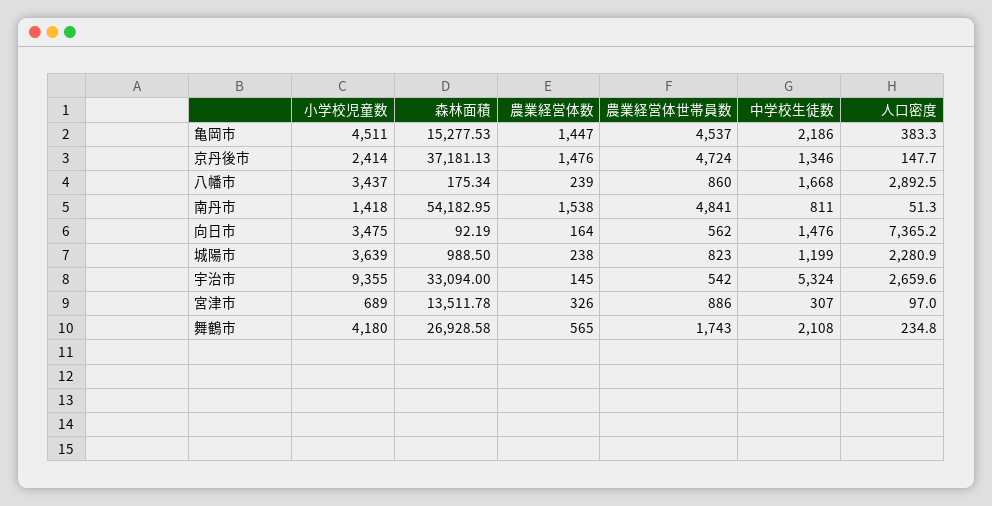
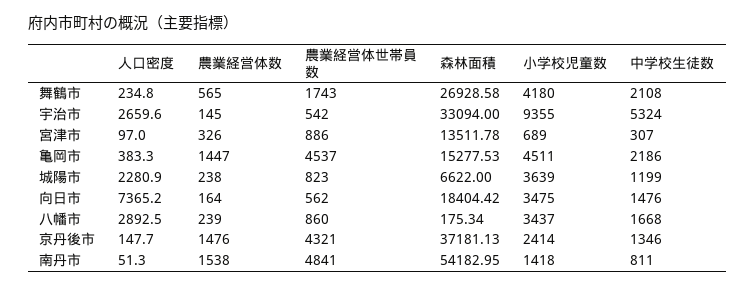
  {
    "小学校児童数": {
      "亀岡市": 4511,
      "京丹後市": 2414,
      "八幡市": 3437,
      "南丹市": 1418,
      "向日市": 3475,
      "城陽市": 3639,
      "宇治市": 9355,
      "宮津市": 689,
      "舞鶴市": 4180
    },
    "森林面積": {
      "亀岡市": 15277.53,
      "京丹後市": 37181.13,
      "八幡市": 175.34,
      "南丹市": 54182.95,
-     "向日市": 92.19,
+     "向日市": 18404.42,
-     "城陽市": 988.5,
+     "城陽市": 6622,
      "宇治市": 33094,
      "宮津市": 13511.78,
      "舞鶴市": 26928.58
    },
    "農業経営体数": {
      "亀岡市": 1447,
      "京丹後市": 1476,
      "八幡市": 239,
      "南丹市": 1538,
      "向日市": 164,
      "城陽市": 238,
      "宇治市": 145,
      "宮津市": 326,
      "舞鶴市": 565
    },
    "農業経営体世帯員数": {
      "亀岡市": 4537,
-     "京丹後市": 4724,
+     "京丹後市": 4321,
      "八幡市": 860,
      "南丹市": 4841,
      "向日市": 562,
      "城陽市": 823,
      "宇治市": 542,
      "宮津市": 886,
      "舞鶴市": 1743
    },
    "中学校生徒数": {
      "亀岡市": 2186,
      "京丹後市": 1346,
      "八幡市": 1668,
      "南丹市": 811,
      "向日市": 1476,
      "城陽市": 1199,
      "宇治市": 5324,
      "宮津市": 307,
      "舞鶴市": 2108
    },
    "人口密度": {
      "亀岡市": 383.3,
      "京丹後市": 147.7,
      "八幡市": 2892.5,
      "南丹市": 51.3,
      "向日市": 7365.2,
      "城陽市": 2280.9,
      "宇治市": 2659.6,
      "宮津市": 97,
      "舞鶴市": 234.8
    }
  }

